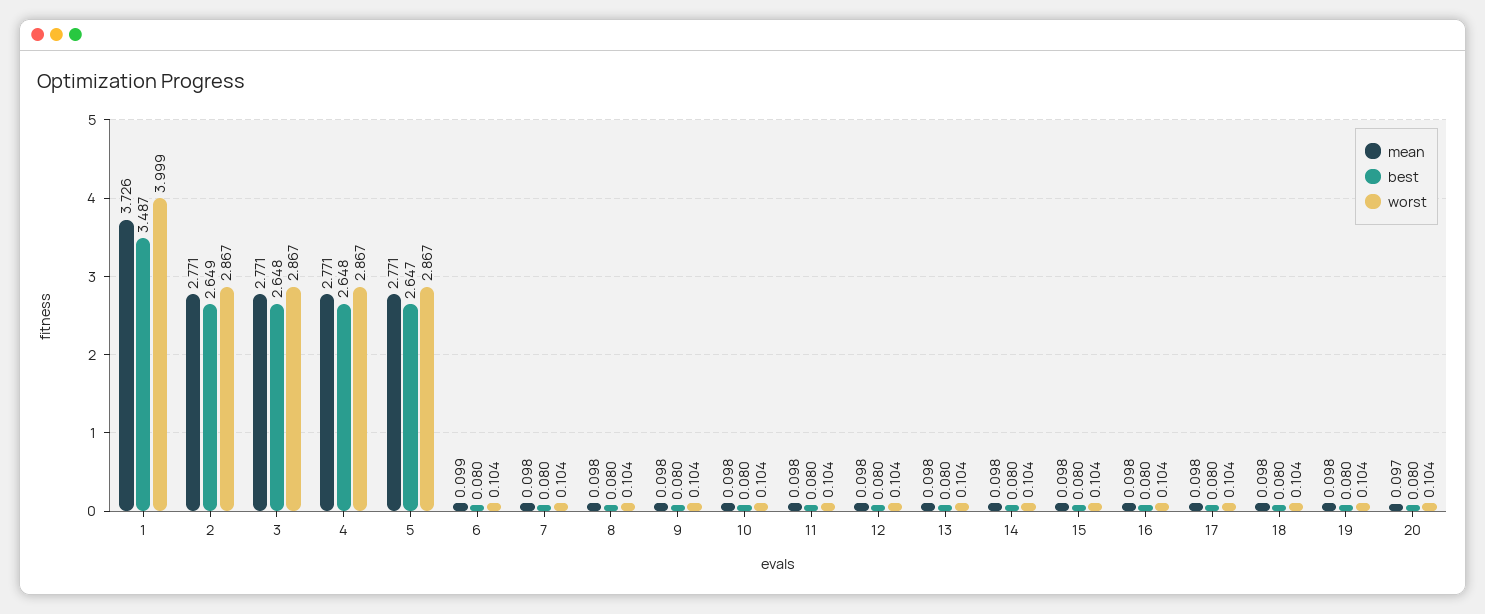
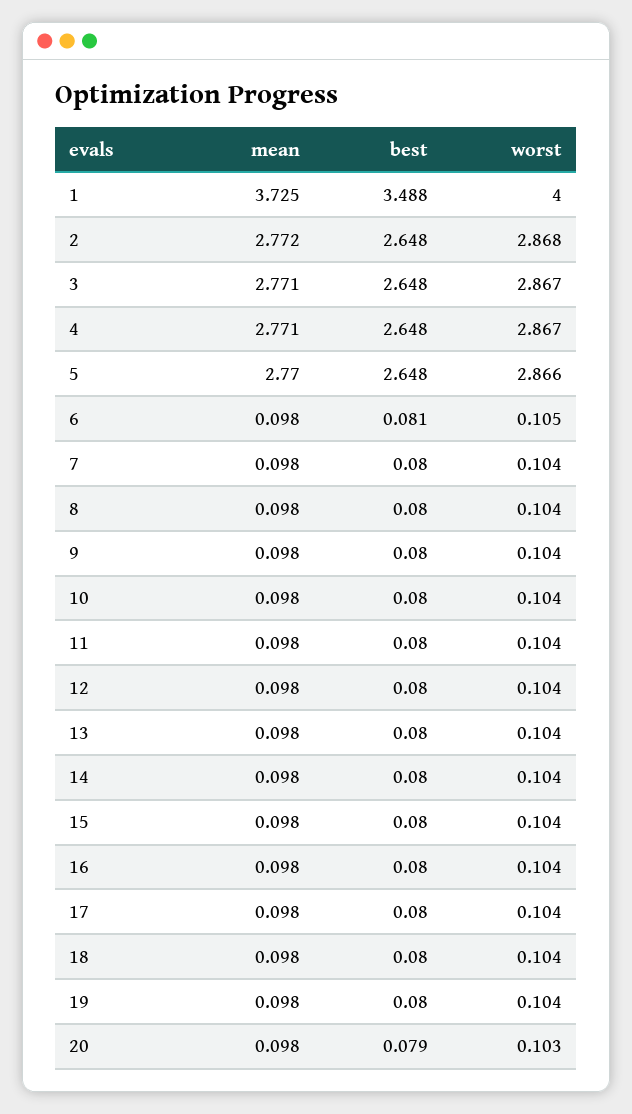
  {
    "mean": {
-     "1": 3.726,
+     "1": 3.725,
-     "2": 2.771,
+     "2": 2.772,
      "3": 2.771,
      "4": 2.771,
-     "5": 2.771,
+     "5": 2.77,
-     "6": 0.099,
+     "6": 0.098,
      "7": 0.098,
      "8": 0.098,
      "9": 0.098,
      "10": 0.098,
      "11": 0.098,
      "12": 0.098,
      "13": 0.098,
      "14": 0.098,
      "15": 0.098,
      "16": 0.098,
      "17": 0.098,
      "18": 0.098,
      "19": 0.098,
-     "20": 0.097
+     "20": 0.098
    },
    "best": {
-     "1": 3.487,
+     "1": 3.488,
-     "2": 2.649,
+     "2": 2.648,
      "3": 2.648,
      "4": 2.648,
-     "5": 2.647,
+     "5": 2.648,
-     "6": 0.08,
+     "6": 0.081,
      "7": 0.08,
      "8": 0.08,
      "9": 0.08,
      "10": 0.08,
      "11": 0.08,
      "12": 0.08,
      "13": 0.08,
      "14": 0.08,
      "15": 0.08,
      "16": 0.08,
      "17": 0.08,
      "18": 0.08,
      "19": 0.08,
-     "20": 0.08
+     "20": 0.079
    },
    "worst": {
-     "1": 3.999,
+     "1": 4,
-     "2": 2.867,
+     "2": 2.868,
      "3": 2.867,
      "4": 2.867,
-     "5": 2.867,
+     "5": 2.866,
-     "6": 0.104,
+     "6": 0.105,
      "7": 0.104,
      "8": 0.104,
      "9": 0.104,
      "10": 0.104,
      "11": 0.104,
      "12": 0.104,
      "13": 0.104,
      "14": 0.104,
      "15": 0.104,
      "16": 0.104,
      "17": 0.104,
      "18": 0.104,
      "19": 0.104,
-     "20": 0.104
+     "20": 0.103
    }
  }

